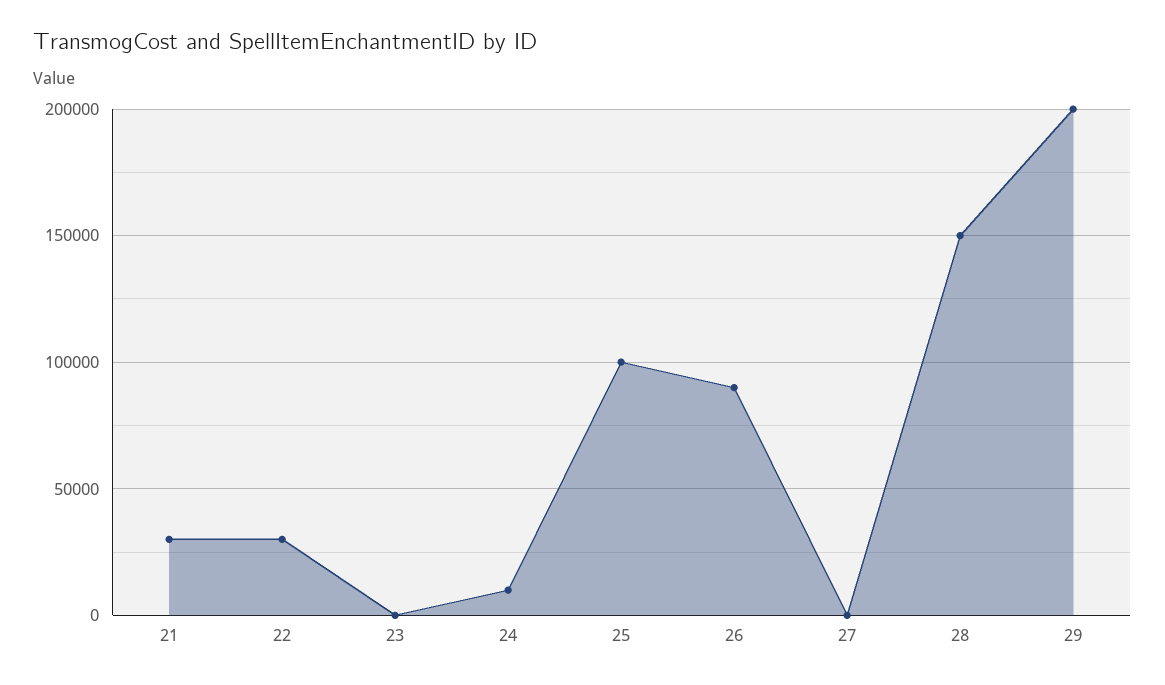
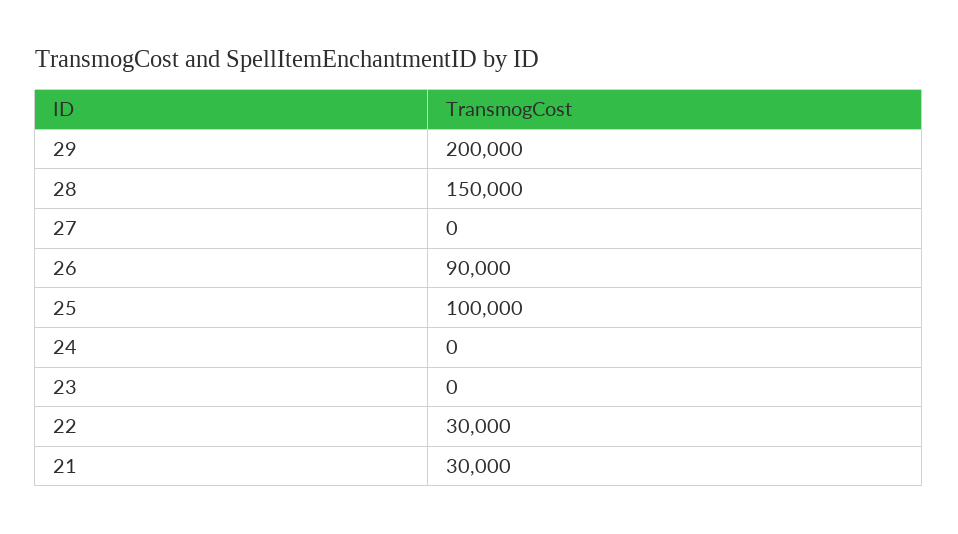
  {
    "21": 30000,
    "22": 30000,
    "23": 0,
-   "24": 10000,
+   "24": 0,
    "25": 100000,
    "26": 90000,
    "27": 0,
    "28": 150000,
    "29": 200000
  }

